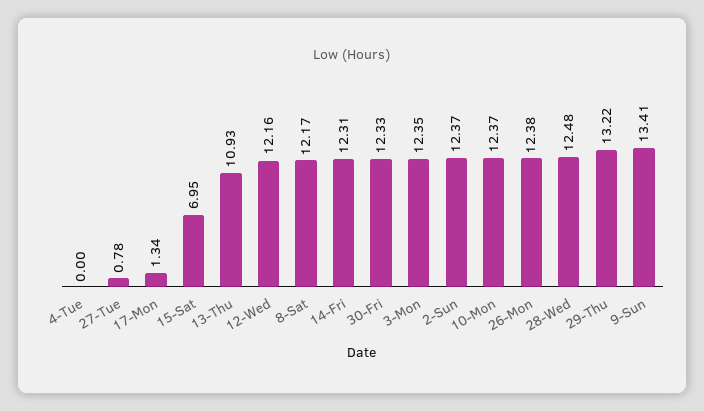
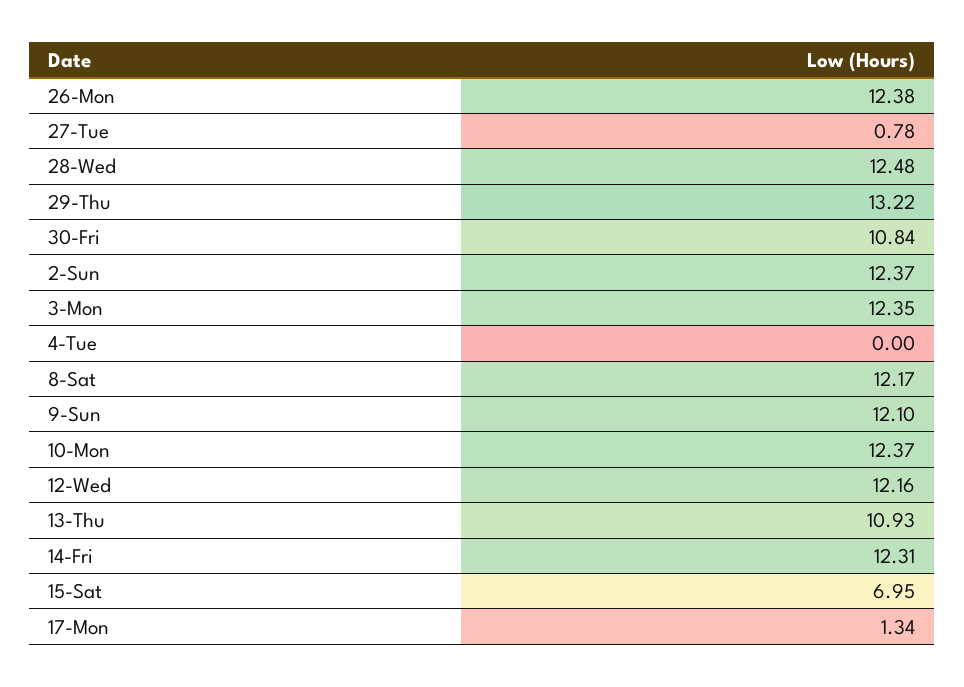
  {
    "4-Tue": 0,
    "27-Tue": 0.78,
    "17-Mon": 1.34,
    "15-Sat": 6.95,
    "13-Thu": 10.93,
    "12-Wed": 12.16,
    "8-Sat": 12.17,
    "14-Fri": 12.31,
-   "30-Fri": 12.33,
+   "30-Fri": 10.84,
    "3-Mon": 12.35,
    "2-Sun": 12.37,
    "10-Mon": 12.37,
    "26-Mon": 12.38,
    "28-Wed": 12.48,
    "29-Thu": 13.22,
-   "9-Sun": 13.41
+   "9-Sun": 12.1
  }

